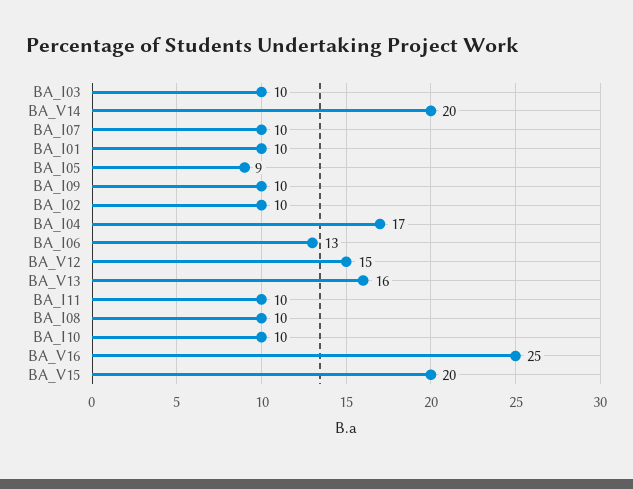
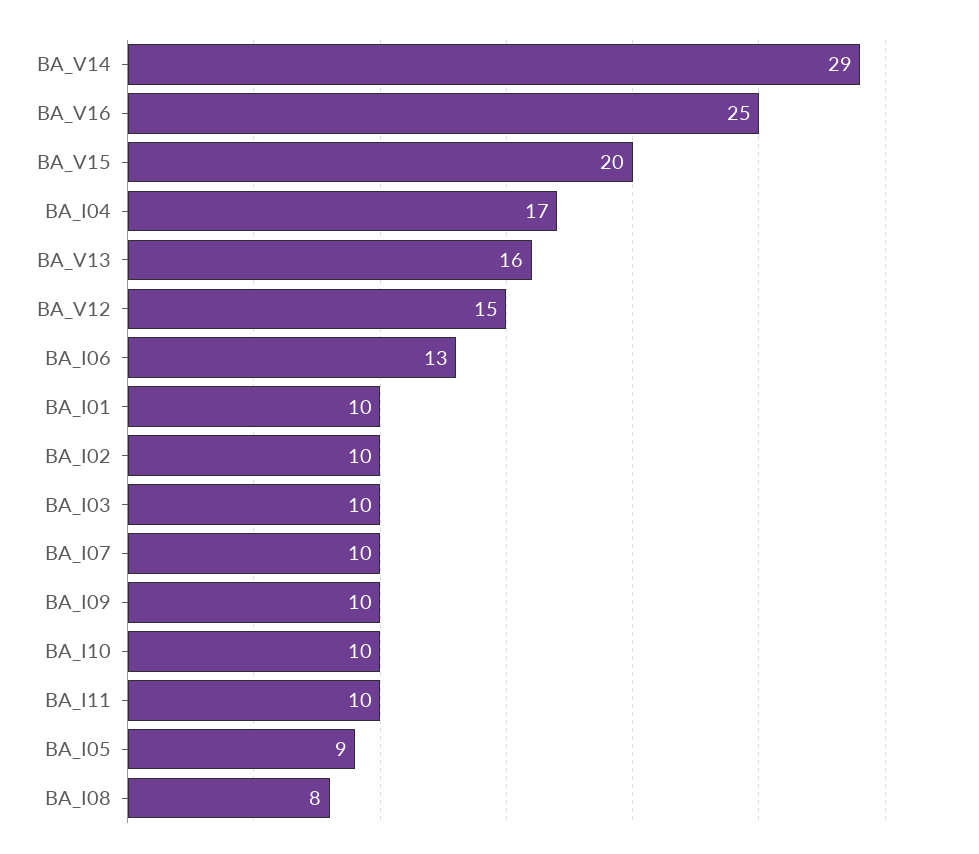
  {
    "BA_I03": 10,
-   "BA_V14": 20,
+   "BA_V14": 29,
    "BA_I07": 10,
    "BA_I01": 10,
    "BA_I05": 9,
    "BA_I09": 10,
    "BA_I02": 10,
    "BA_I04": 17,
    "BA_I06": 13,
    "BA_V12": 15,
    "BA_V13": 16,
    "BA_I11": 10,
-   "BA_I08": 10,
+   "BA_I08": 8,
    "BA_I10": 10,
    "BA_V16": 25,
    "BA_V15": 20
  }

